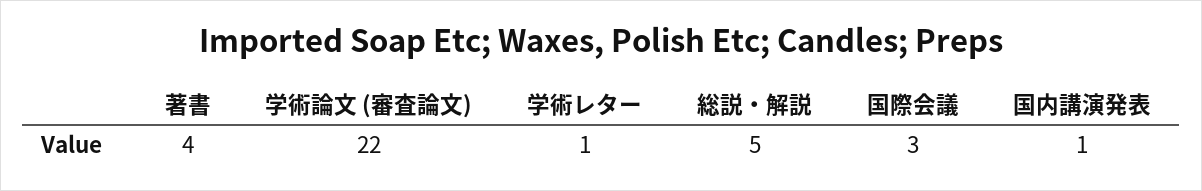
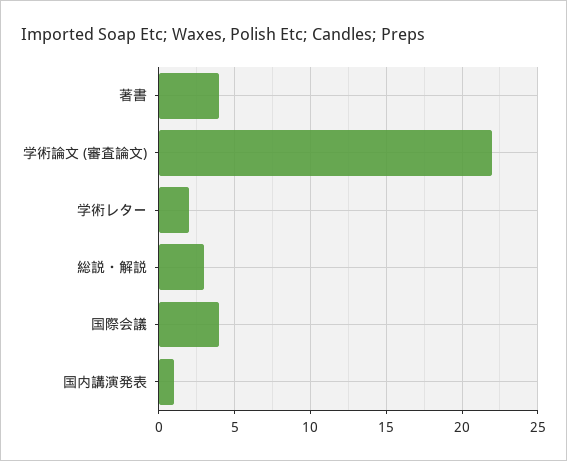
  {
    "著書": 4,
    "学術論文 (審査論文)": 22,
-   "学術レター": 1,
+   "学術レター": 2,
-   "総説・解説": 5,
+   "総説・解説": 3,
-   "国際会議": 3,
+   "国際会議": 4,
    "国内講演発表": 1
  }

